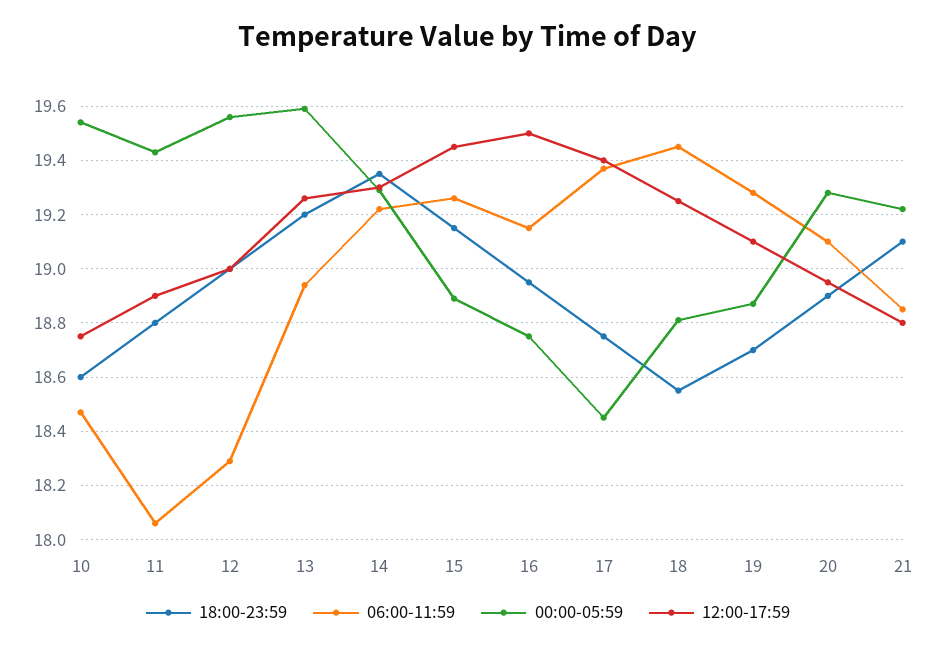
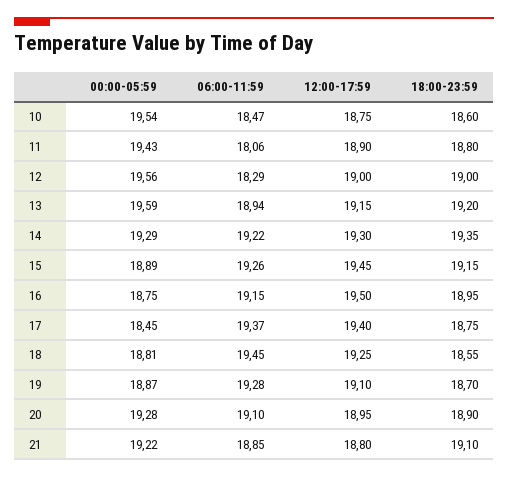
  {
    "18:00-23:59": {
      "10": 18.6,
      "11": 18.8,
      "12": 19,
      "13": 19.2,
      "14": 19.35,
      "15": 19.15,
      "16": 18.95,
      "17": 18.75,
      "18": 18.55,
      "19": 18.7,
      "20": 18.9,
      "21": 19.1
    },
    "06:00-11:59": {
      "10": 18.47,
      "11": 18.06,
      "12": 18.29,
      "13": 18.94,
      "14": 19.22,
      "15": 19.26,
      "16": 19.15,
      "17": 19.37,
      "18": 19.45,
      "19": 19.28,
      "20": 19.1,
      "21": 18.85
    },
    "00:00-05:59": {
      "10": 19.54,
      "11": 19.43,
      "12": 19.56,
      "13": 19.59,
      "14": 19.29,
      "15": 18.89,
      "16": 18.75,
      "17": 18.45,
      "18": 18.81,
      "19": 18.87,
      "20": 19.28,
      "21": 19.22
    },
    "12:00-17:59": {
      "10": 18.75,
      "11": 18.9,
      "12": 19,
-     "13": 19.25,
+     "13": 19.15,
      "14": 19.3,
      "15": 19.45,
      "16": 19.5,
      "17": 19.4,
      "18": 19.25,
      "19": 19.1,
      "20": 18.95,
      "21": 18.8
    }
  }

